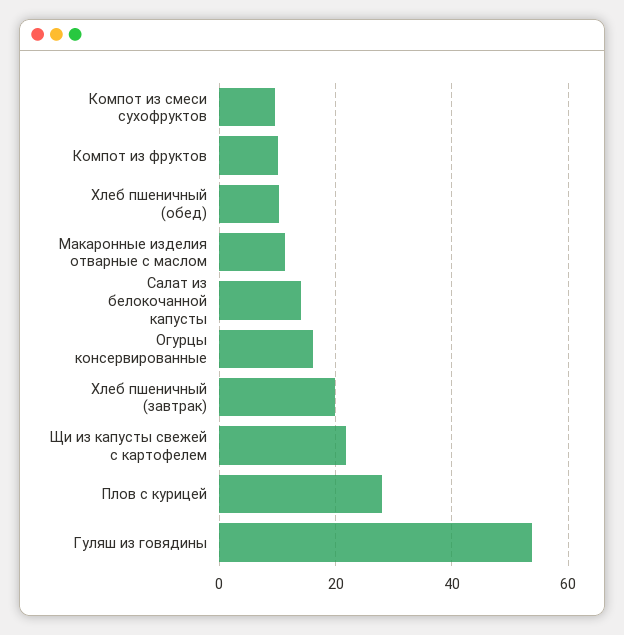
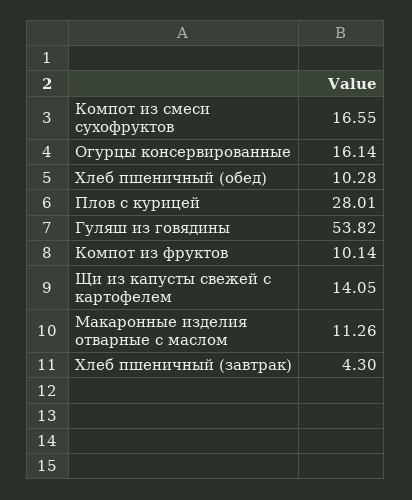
  {
-   "Компот из смеси сухофруктов": 10,
+   "Компот из смеси сухофруктов": 16.55,
    "Компот из фруктов": 10.14,
    "Хлеб пшеничный (обед)": 10.28,
    "Макаронные изделия отварные с маслом": 11.26,
-   "Салат из белокочанной капусты": 14,
    "Огурцы консервированные": 16.14,
-   "Хлеб пшеничный (завтрак)": 20,
+   "Хлеб пшеничный (завтрак)": 4.3,
-   "Щи из капусты свежей с картофелем": 22,
+   "Щи из капусты свежей с картофелем": 14.05,
    "Плов с курицей": 28.01,
    "Гуляш из говядины": 53.82
  }

